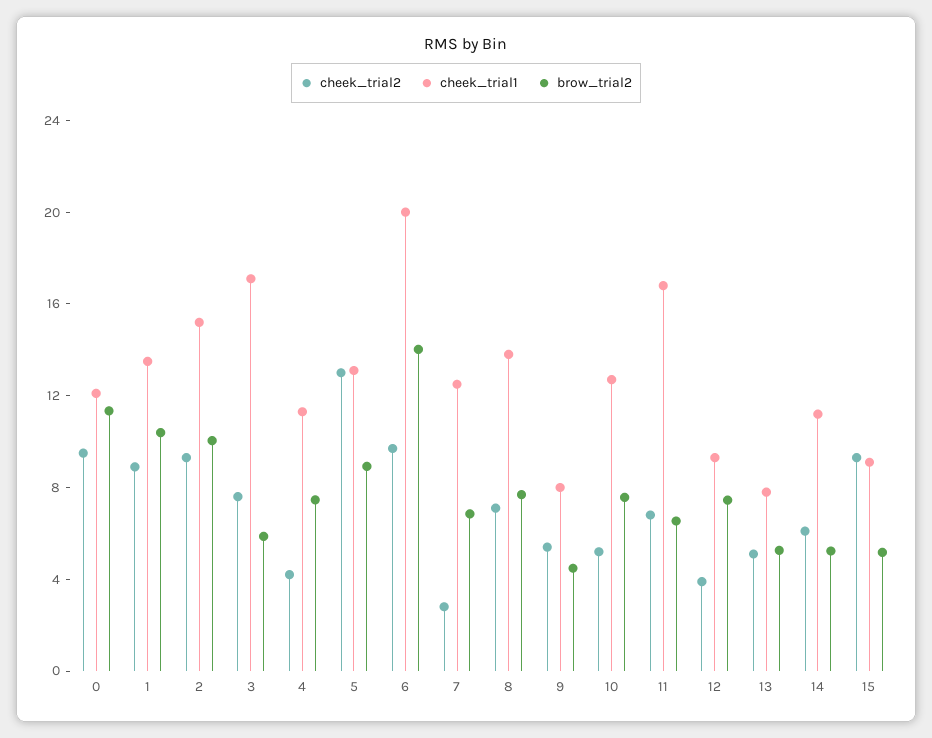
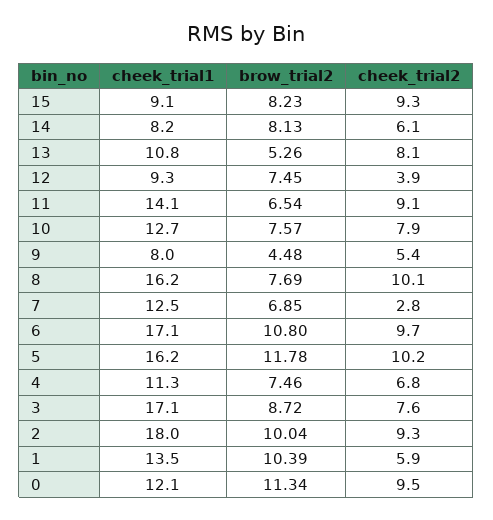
  {
    "cheek_trial2": {
      "0": 9.5,
-     "1": 9,
+     "1": 5.9,
      "2": 9.3,
      "3": 7.6,
-     "4": 4,
+     "4": 6.8,
-     "5": 13,
+     "5": 10.2,
      "6": 9.7,
      "7": 2.8,
-     "8": 7,
+     "8": 10.1,
      "9": 5.4,
-     "10": 5,
+     "10": 7.9,
-     "11": 7,
+     "11": 9.1,
      "12": 3.9,
-     "13": 5,
+     "13": 8.1,
      "14": 6.1,
      "15": 9.3
    },
    "cheek_trial1": {
      "0": 12.1,
      "1": 13.5,
-     "2": 15,
+     "2": 18,
      "3": 17.1,
      "4": 11.3,
-     "5": 13,
+     "5": 16.2,
-     "6": 20,
+     "6": 17.1,
      "7": 12.5,
-     "8": 14,
+     "8": 16.2,
      "9": 8,
      "10": 12.7,
-     "11": 17,
+     "11": 14.1,
      "12": 9.3,
-     "13": 8,
+     "13": 10.8,
-     "14": 11,
+     "14": 8.2,
      "15": 9.1
    },
    "brow_trial2": {
      "0": 11.34,
      "1": 10.39,
      "2": 10.04,
-     "3": 6,
+     "3": 8.72,
      "4": 7.46,
-     "5": 9,
+     "5": 11.78,
-     "6": 14,
+     "6": 10.8,
      "7": 6.85,
      "8": 7.69,
      "9": 4.48,
      "10": 7.57,
      "11": 6.54,
      "12": 7.45,
      "13": 5.26,
-     "14": 5,
+     "14": 8.13,
-     "15": 5
+     "15": 8.23
    }
  }

